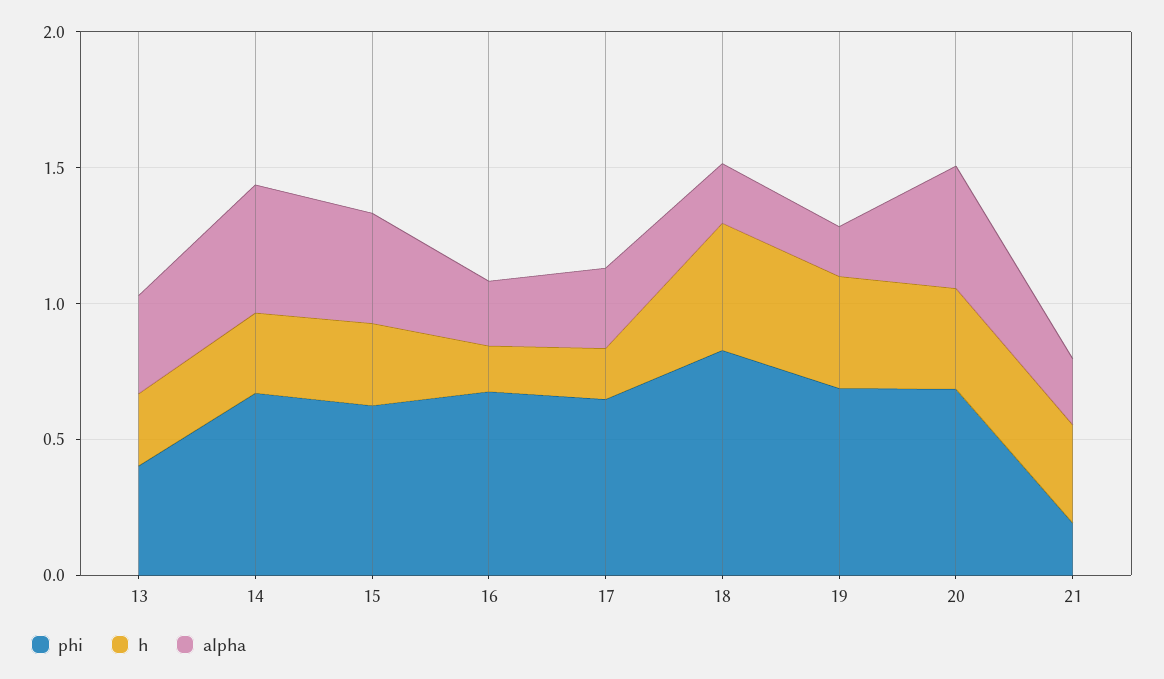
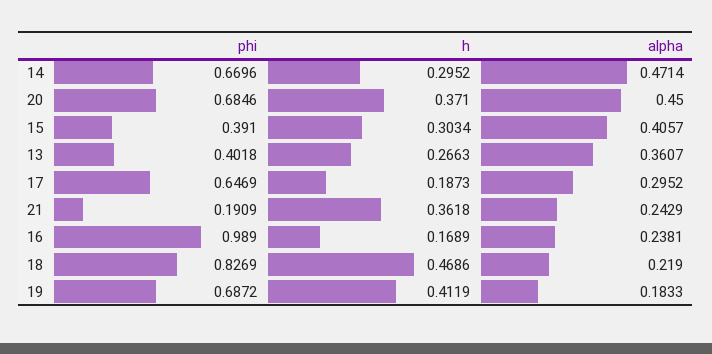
  {
    "phi": {
      "13": 0.4018,
      "14": 0.6696,
-     "15": 0.6,
+     "15": 0.391,
-     "16": 0.7,
+     "16": 0.989,
      "17": 0.6469,
      "18": 0.8269,
      "19": 0.6872,
      "20": 0.6846,
      "21": 0.1909
    },
    "h": {
      "13": 0.2663,
      "14": 0.2952,
      "15": 0.3034,
      "16": 0.1689,
      "17": 0.1873,
      "18": 0.4686,
      "19": 0.4119,
      "20": 0.371,
      "21": 0.3618
    },
    "alpha": {
      "13": 0.3607,
      "14": 0.4714,
      "15": 0.4057,
      "16": 0.2381,
      "17": 0.2952,
      "18": 0.219,
      "19": 0.1833,
      "20": 0.45,
      "21": 0.2429
    }
  }

